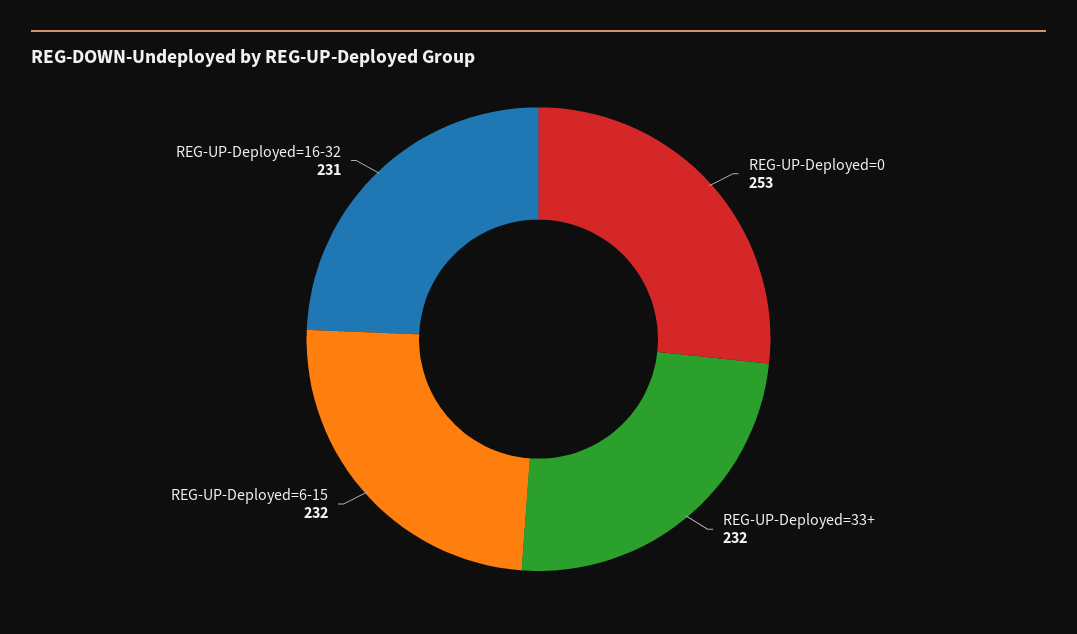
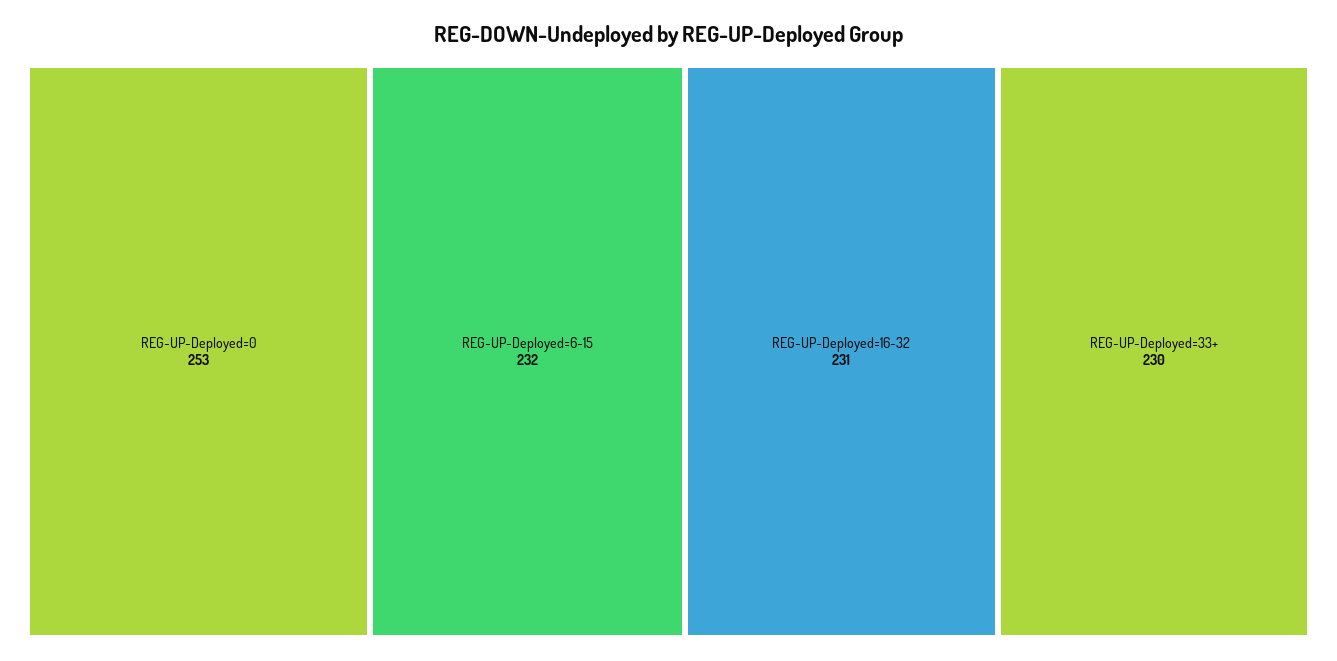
  {
    "REG-UP-Deployed=0": 253,
-   "REG-UP-Deployed=33+": 232,
+   "REG-UP-Deployed=33+": 230,
    "REG-UP-Deployed=6-15": 232,
    "REG-UP-Deployed=16-32": 231
  }

